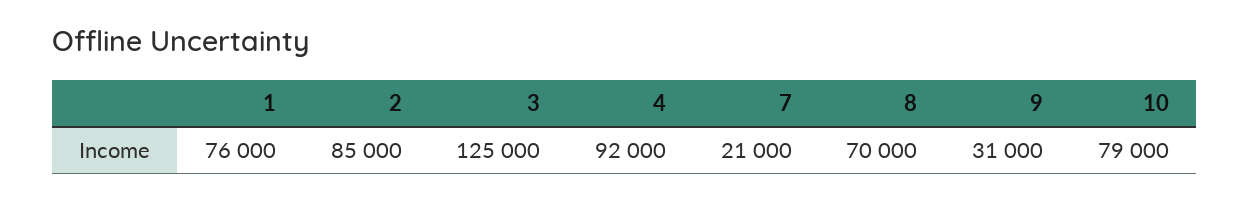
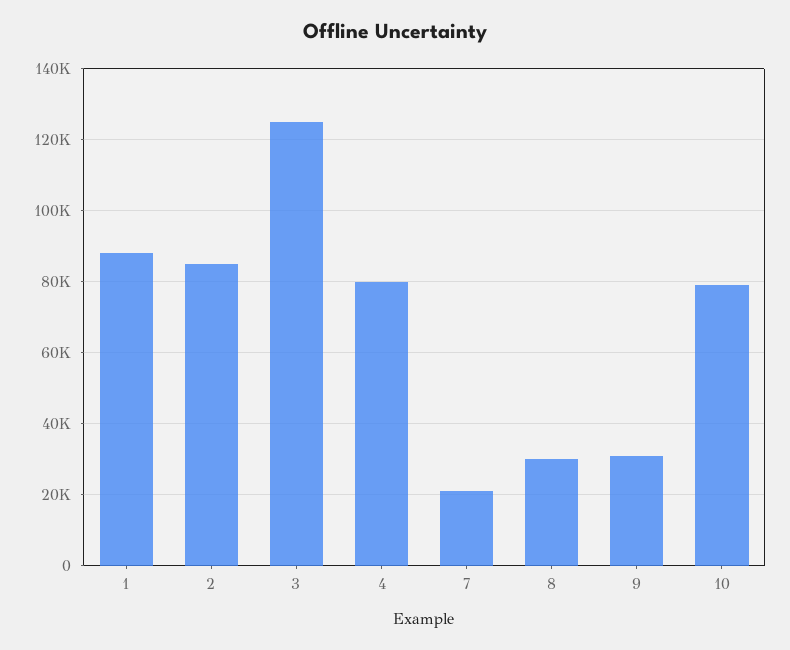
  {
-   "1": 76000,
+   "1": 88000,
    "2": 85000,
    "3": 125000,
-   "4": 92000,
+   "4": 80000,
    "7": 21000,
-   "8": 70000,
+   "8": 30000,
    "9": 31000,
    "10": 79000
  }

